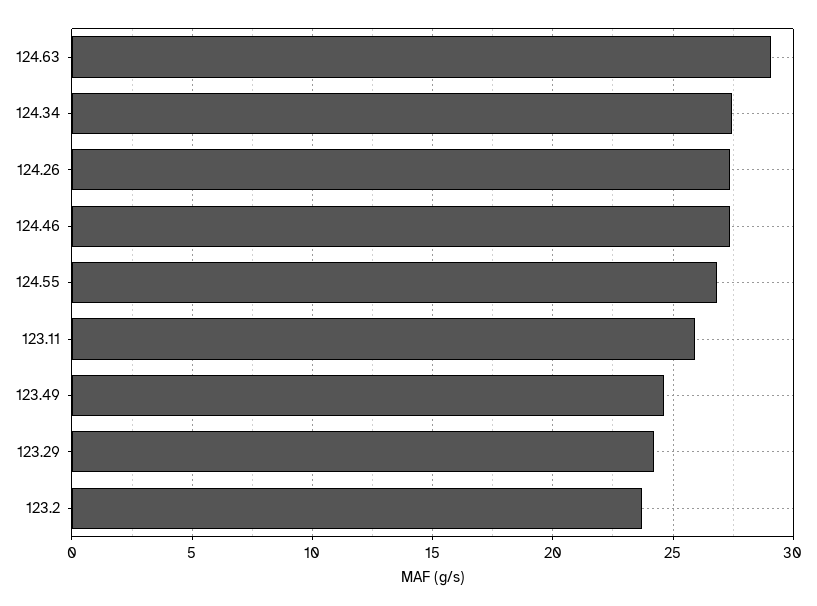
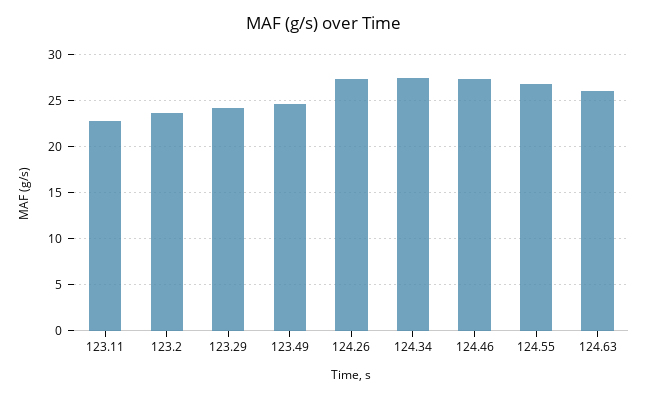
  {
-   "124.63": 29,
+   "124.63": 26,
    "124.34": 27.5,
    "124.26": 27.5,
    "124.46": 27.5,
    "124.55": 27,
-   "123.11": 26,
+   "123.11": 23,
    "123.49": 24.5,
    "123.29": 24,
    "123.2": 23.5
  }

